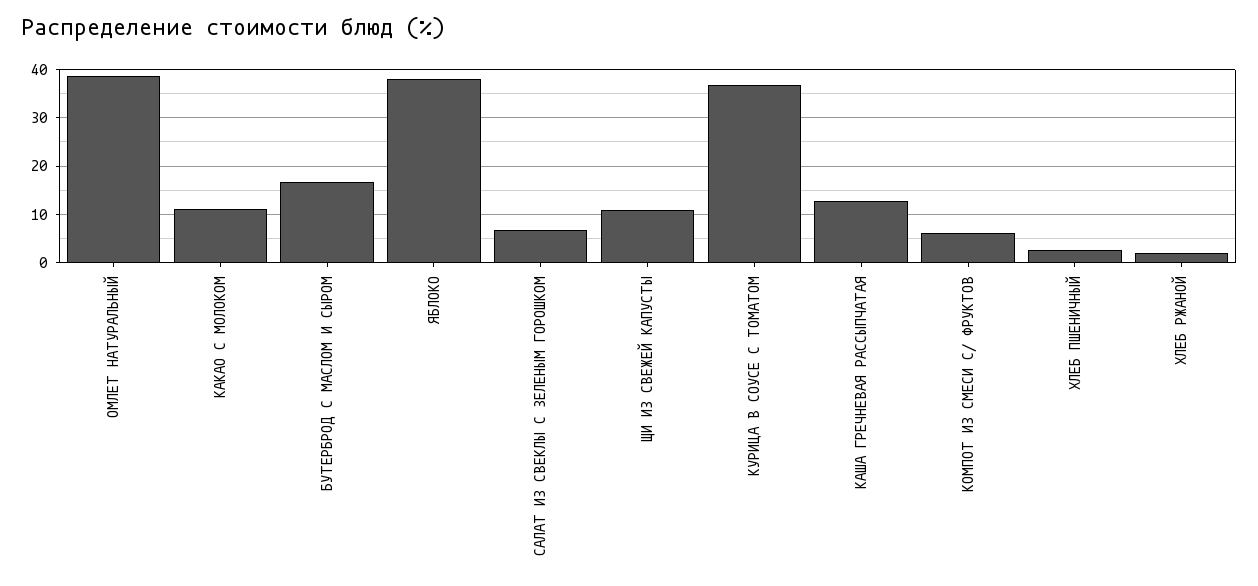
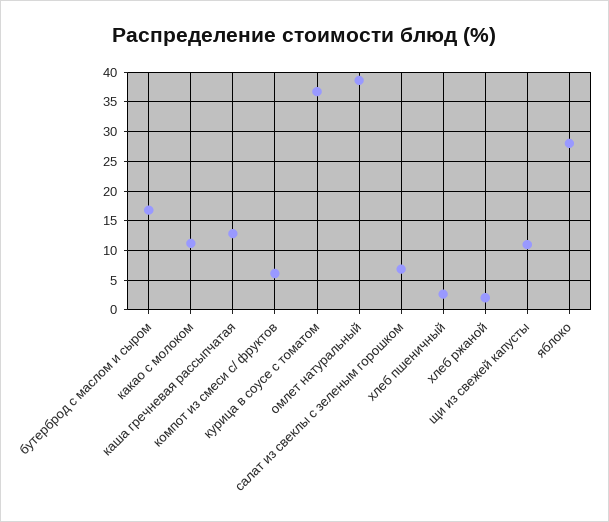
  {
    "ОМЛЕТ НАТУРАЛЬНЫЙ": 38,
    "КАКАО С МОЛОКОМ": 12,
    "БУТЕРБРОД С МАСЛОМ И СЫРОМ": 16,
-   "ЯБЛОКО": 38,
+   "ЯБЛОКО": 27.5,
    "САЛАТ ИЗ СВЕКЛЫ С ЗЕЛЕНЫМ ГОРОШКОМ": 6,
    "ЩИ ИЗ СВЕЖЕЙ КАПУСТЫ": 10,
    "КУРИЦА В СОУСЕ С ТОМАТОМ": 36,
    "КАША ГРЕЧНЕВАЯ РАССЫПЧАТАЯ": 12,
    "КОМПОТ ИЗ СМЕСИ С/ ФРУКТОВ": 6,
    "ХЛЕБ ПШЕНИЧНЫЙ": 2,
    "ХЛЕБ РЖАНОЙ": 2
  }

